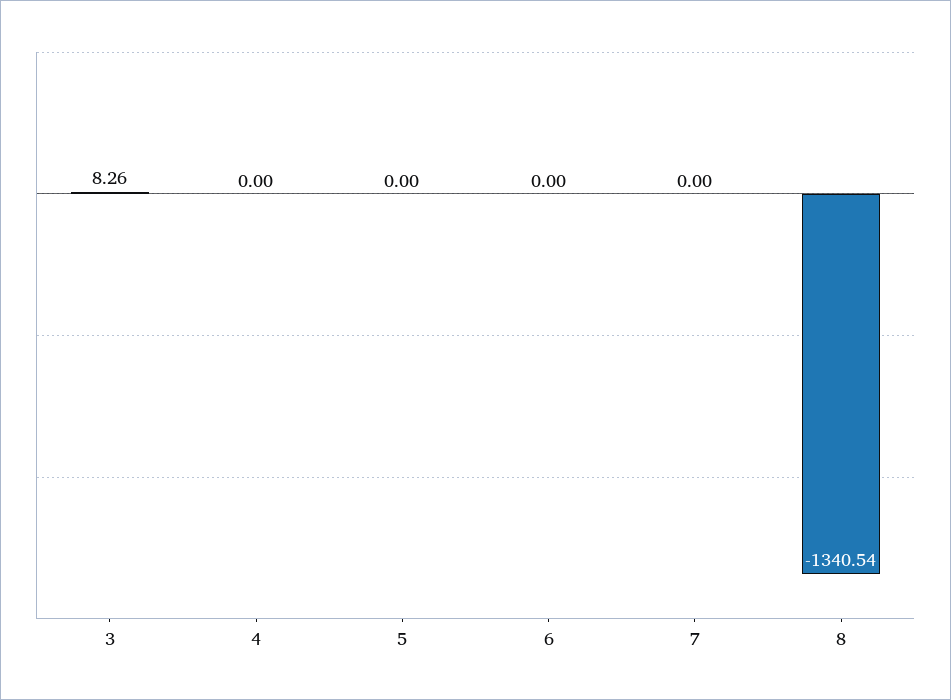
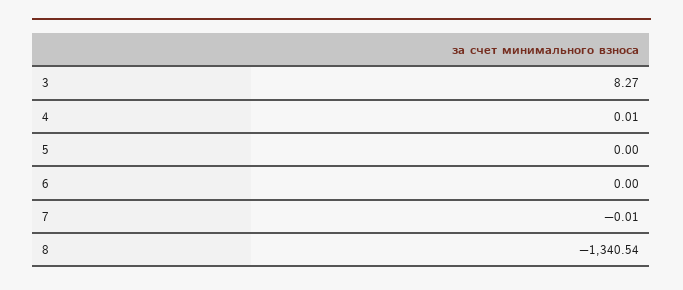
  {
-   "3": 8.26,
+   "3": 8.27,
-   "4": 0,
+   "4": 0.01,
    "5": 0,
    "6": 0,
-   "7": 0,
+   "7": -0.01,
    "8": -1340.54
  }

